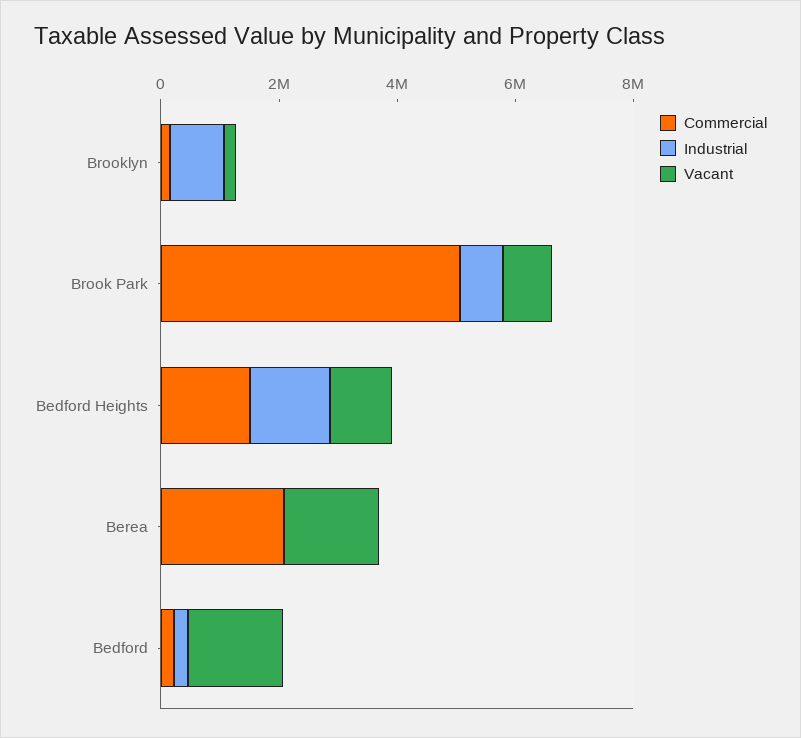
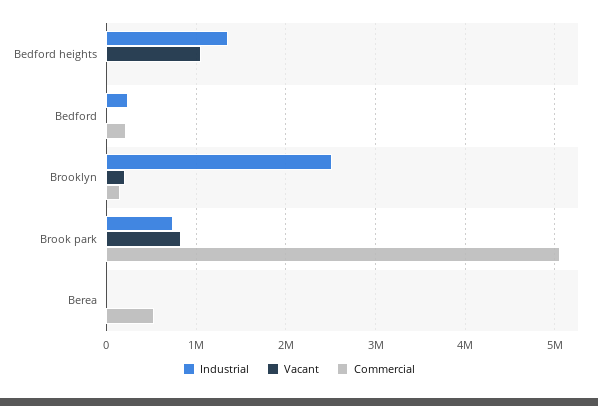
  {
    "Commercial": {
      "Brooklyn": 200000,
      "Brook Park": 5100000,
-     "Bedford Heights": 1500000,
+     "Bedford Heights": 0,
-     "Berea": 2000000,
+     "Berea": 500000,
      "Bedford": 200000
    },
    "Industrial": {
-     "Brooklyn": 1000000,
+     "Brooklyn": 2500000,
      "Brook Park": 700000,
      "Bedford Heights": 1400000,
      "Berea": 0,
      "Bedford": 200000
    },
    "Vacant": {
      "Brooklyn": 200000,
      "Brook Park": 800000,
      "Bedford Heights": 1100000,
-     "Berea": 1500000,
+     "Berea": 0,
-     "Bedford": 1500000
+     "Bedford": 0
    }
  }

